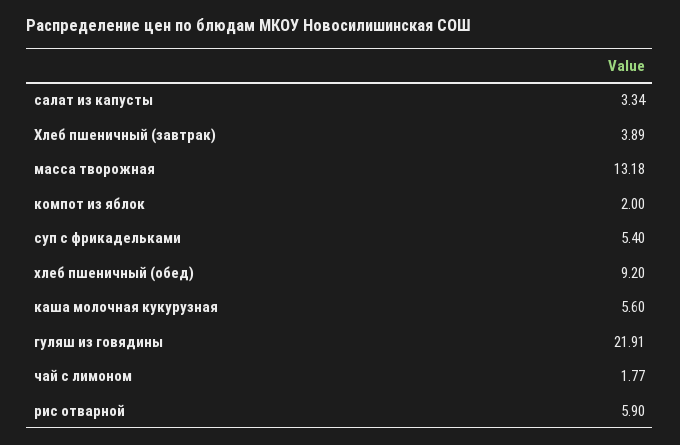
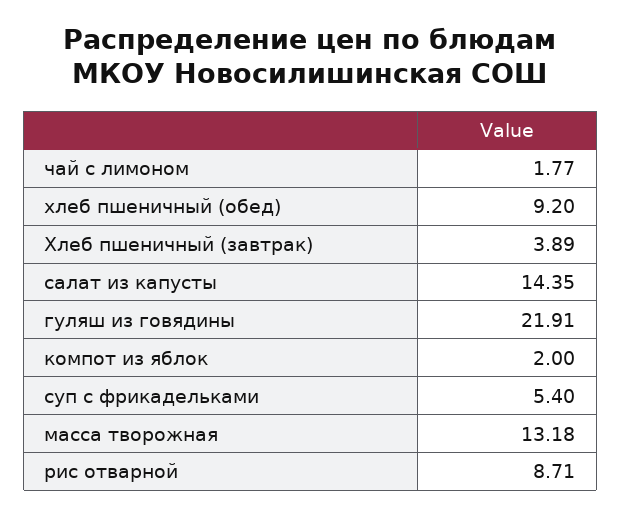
  {
-   "салат из капусты": 3.34,
+   "салат из капусты": 14.35,
    "Хлеб пшеничный (завтрак)": 3.89,
    "масса творожная": 13.18,
    "компот из яблок": 2,
    "суп с фрикадельками": 5.4,
    "хлеб пшеничный (обед)": 9.2,
-   "каша молочная кукурузная": 5.6,
    "гуляш из говядины": 21.91,
    "чай с лимоном": 1.77,
-   "рис отварной": 5.9
+   "рис отварной": 8.71
  }

